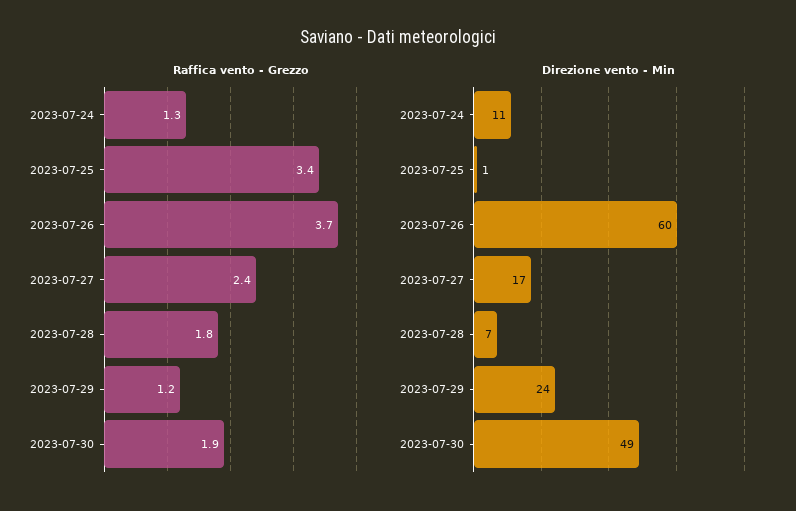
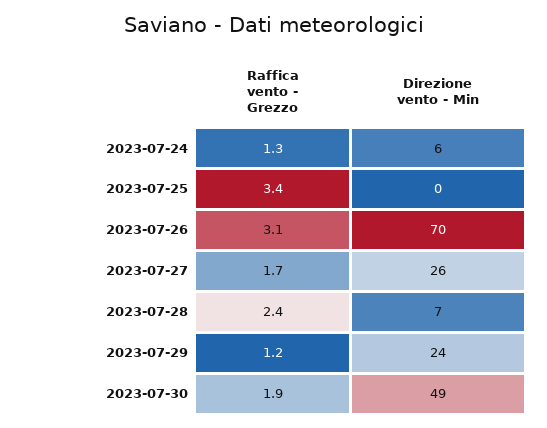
  {
    "Raffica vento - Grezzo": {
      "2023-07-24": 1.3,
      "2023-07-25": 3.4,
-     "2023-07-26": 3.7,
+     "2023-07-26": 3.1,
-     "2023-07-27": 2.4,
+     "2023-07-27": 1.7,
-     "2023-07-28": 1.8,
+     "2023-07-28": 2.4,
      "2023-07-29": 1.2,
      "2023-07-30": 1.9
    },
    "Direzione vento - Min": {
-     "2023-07-24": 11,
+     "2023-07-24": 6,
-     "2023-07-25": 1,
+     "2023-07-25": 0,
-     "2023-07-26": 60,
+     "2023-07-26": 70,
-     "2023-07-27": 17,
+     "2023-07-27": 26,
      "2023-07-28": 7,
      "2023-07-29": 24,
      "2023-07-30": 49
    }
  }

